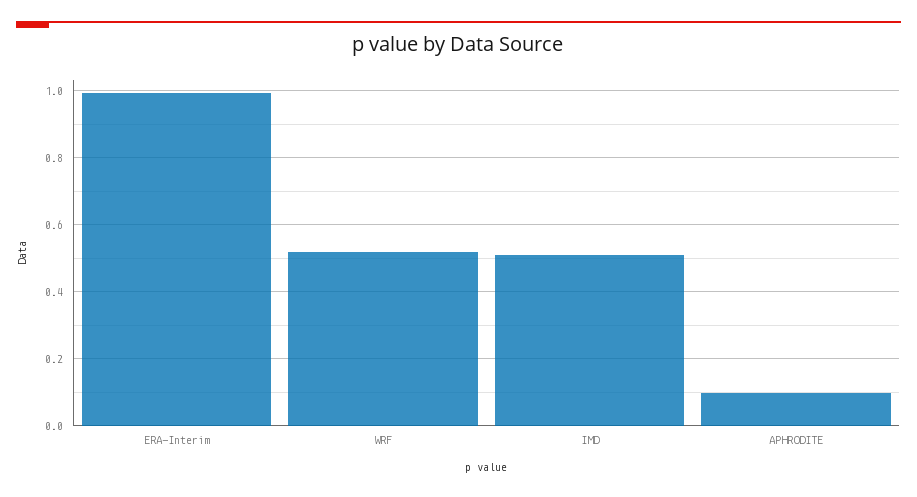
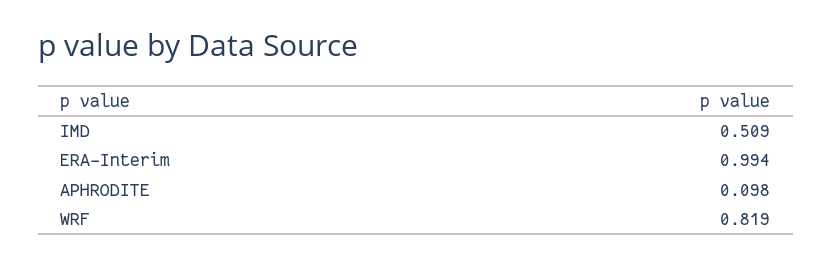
  {
    "ERA-Interim": 0.994,
-   "WRF": 0.52,
+   "WRF": 0.819,
    "IMD": 0.509,
    "APHRODITE": 0.098
  }

